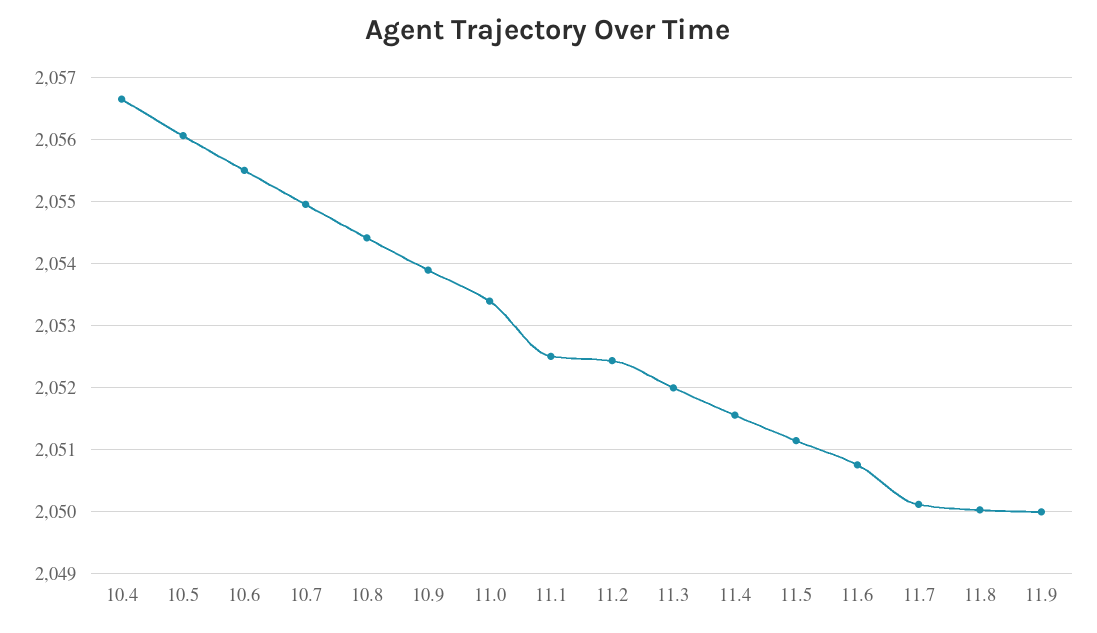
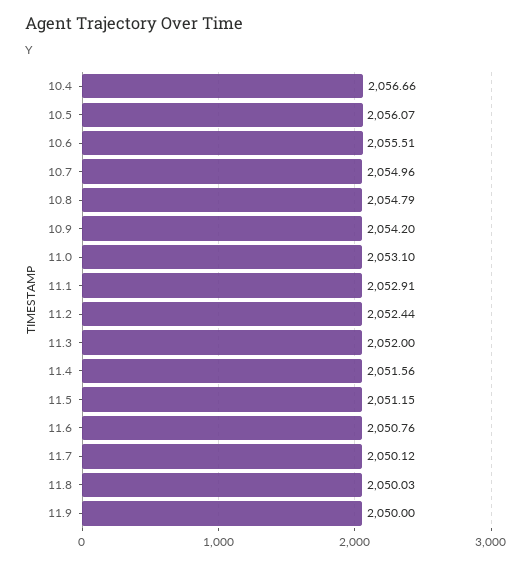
  {
    "10.4": 2056.66,
    "10.5": 2056.07,
    "10.6": 2055.51,
    "10.7": 2054.96,
-   "10.8": 2054.4,
+   "10.8": 2054.79,
-   "10.9": 2053.9,
+   "10.9": 2054.2,
-   "11.0": 2053.4,
+   "11.0": 2053.1,
-   "11.1": 2052.5,
+   "11.1": 2052.91,
    "11.2": 2052.44,
    "11.3": 2052,
    "11.4": 2051.56,
    "11.5": 2051.15,
    "11.6": 2050.76,
    "11.7": 2050.12,
    "11.8": 2050.03,
    "11.9": 2050
  }

